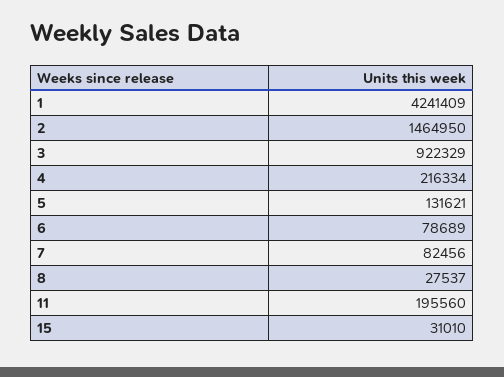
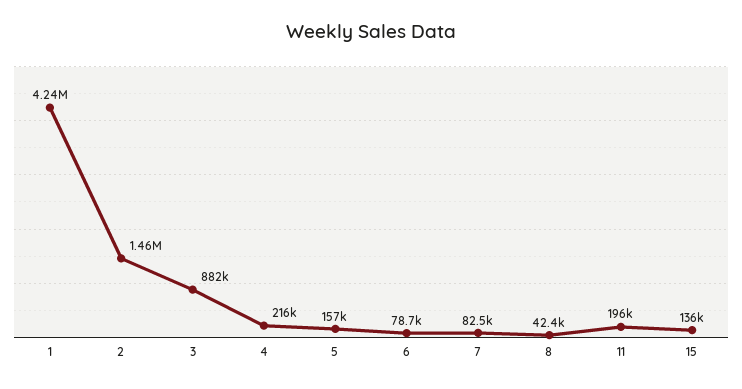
  {
    "1": 4241409,
    "2": 1464950,
-   "3": 922329,
+   "3": 882000,
    "4": 216334,
-   "5": 131621,
+   "5": 157000,
    "6": 78689,
    "7": 82456,
-   "8": 27537,
+   "8": 42400,
    "11": 195560,
-   "15": 31010
+   "15": 136000
  }

